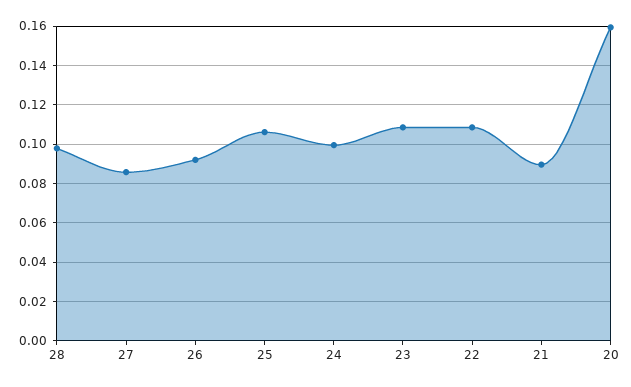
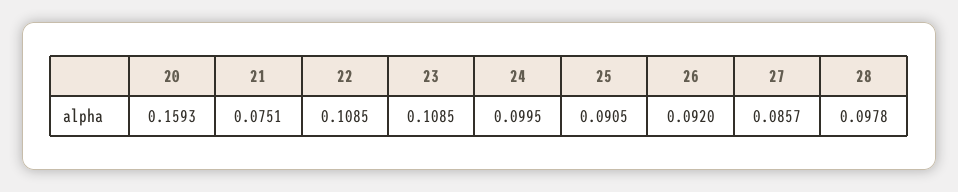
  {
    "28": 0.0978,
    "27": 0.0857,
    "26": 0.092,
-   "25": 0.105,
+   "25": 0.0905,
    "24": 0.0995,
    "23": 0.1085,
    "22": 0.1085,
-   "21": 0.09,
+   "21": 0.0751,
    "20": 0.1593
  }

